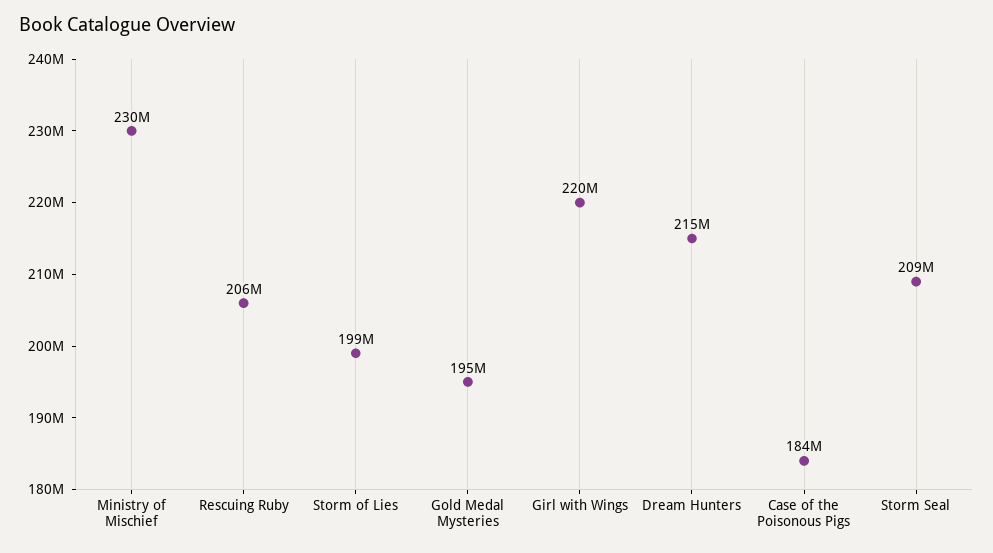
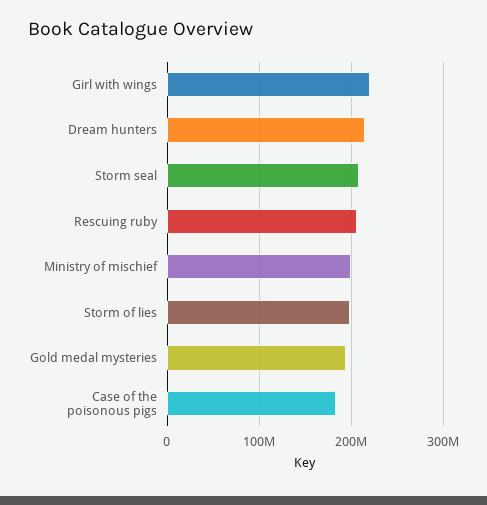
  {
-   "Ministry of Mischief": 230000000,
+   "Ministry of Mischief": 200000000,
    "Rescuing Ruby": 206000000,
    "Storm of Lies": 199000000,
    "Gold Medal Mysteries": 195000000,
    "Girl with Wings": 220000000,
    "Dream Hunters": 215000000,
    "Case of the Poisonous Pigs": 184000000,
    "Storm Seal": 209000000
  }

